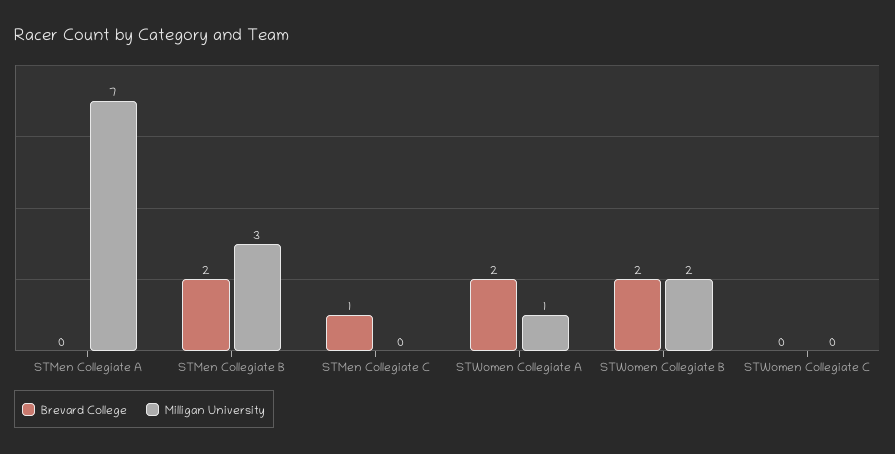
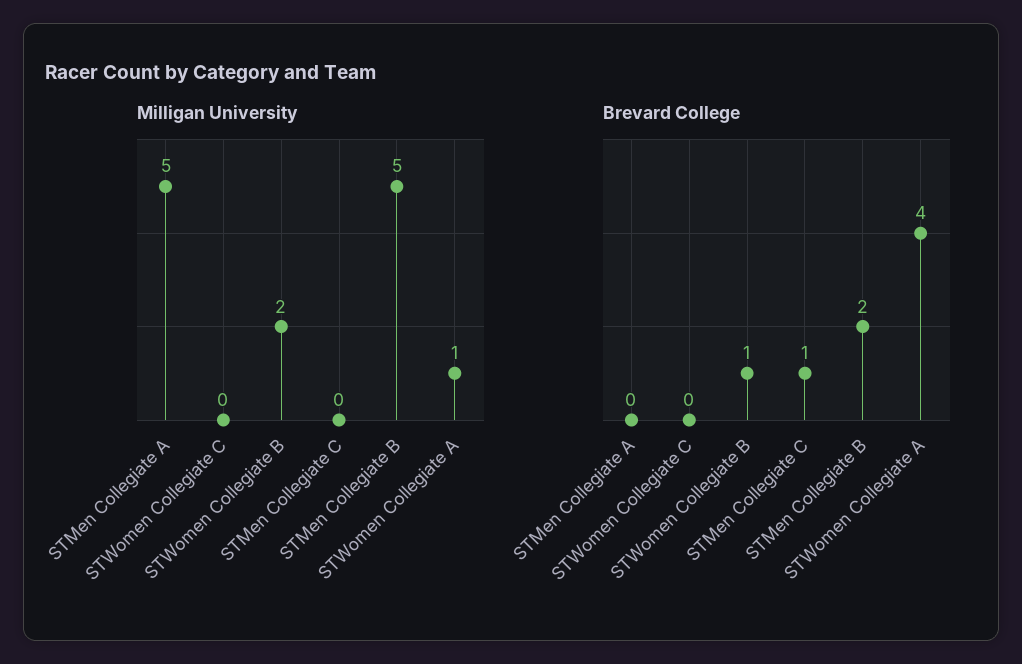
  {
    "Brevard College": {
      "STMen Collegiate A": 0,
      "STMen Collegiate B": 2,
      "STMen Collegiate C": 1,
-     "STWomen Collegiate A": 2,
+     "STWomen Collegiate A": 4,
-     "STWomen Collegiate B": 2,
+     "STWomen Collegiate B": 1,
      "STWomen Collegiate C": 0
    },
    "Milligan University": {
-     "STMen Collegiate A": 7,
+     "STMen Collegiate A": 5,
-     "STMen Collegiate B": 3,
+     "STMen Collegiate B": 5,
      "STMen Collegiate C": 0,
      "STWomen Collegiate A": 1,
      "STWomen Collegiate B": 2,
      "STWomen Collegiate C": 0
    }
  }

